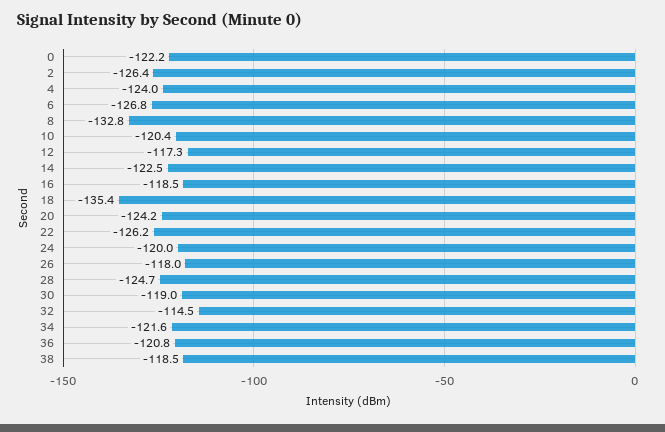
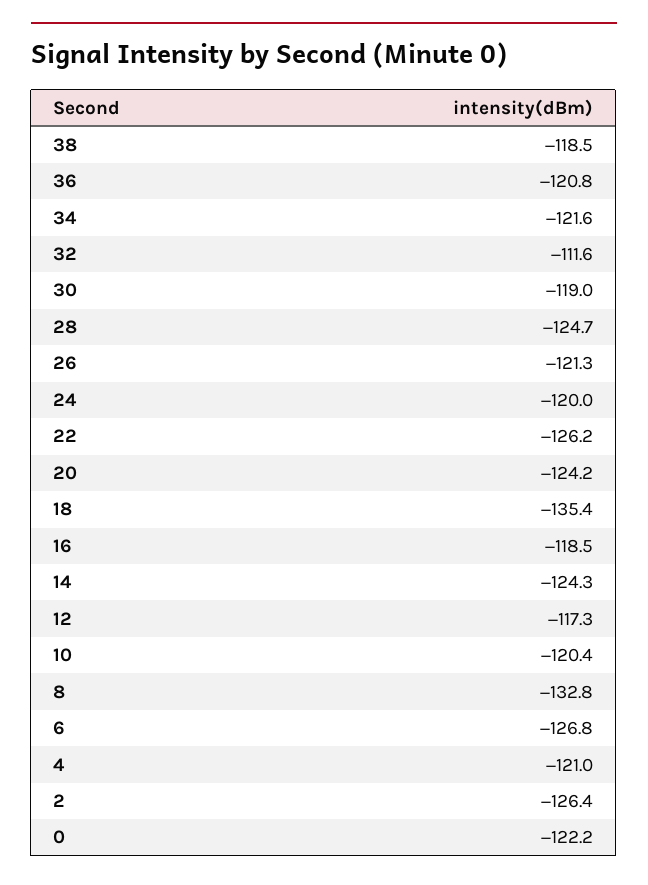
  {
    "0": -122.2,
    "2": -126.4,
-   "4": -124,
+   "4": -121,
    "6": -126.8,
    "8": -132.8,
    "10": -120.4,
    "12": -117.3,
-   "14": -122.5,
+   "14": -124.3,
    "16": -118.5,
    "18": -135.4,
    "20": -124.2,
    "22": -126.2,
    "24": -120,
-   "26": -118,
+   "26": -121.3,
    "28": -124.7,
    "30": -119,
-   "32": -114.5,
+   "32": -111.6,
    "34": -121.6,
    "36": -120.8,
    "38": -118.5
  }

